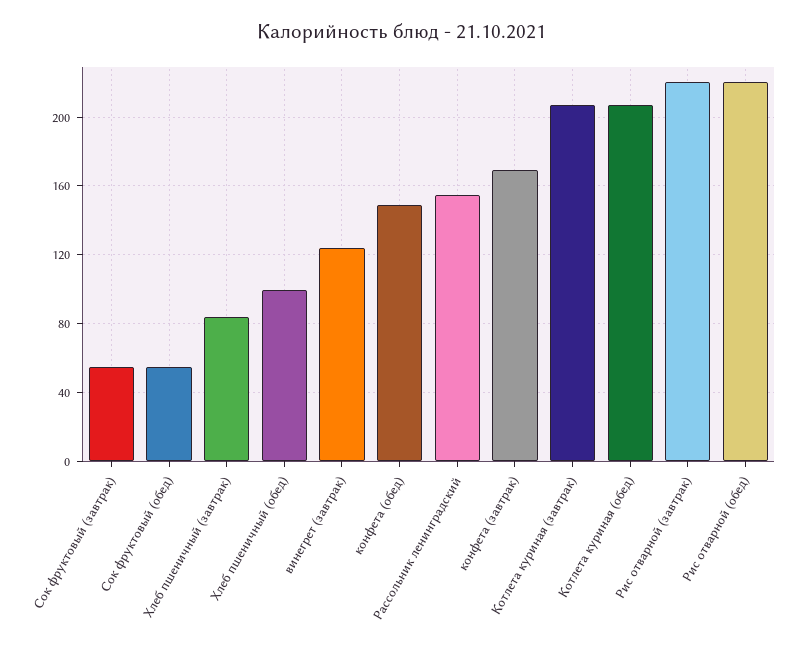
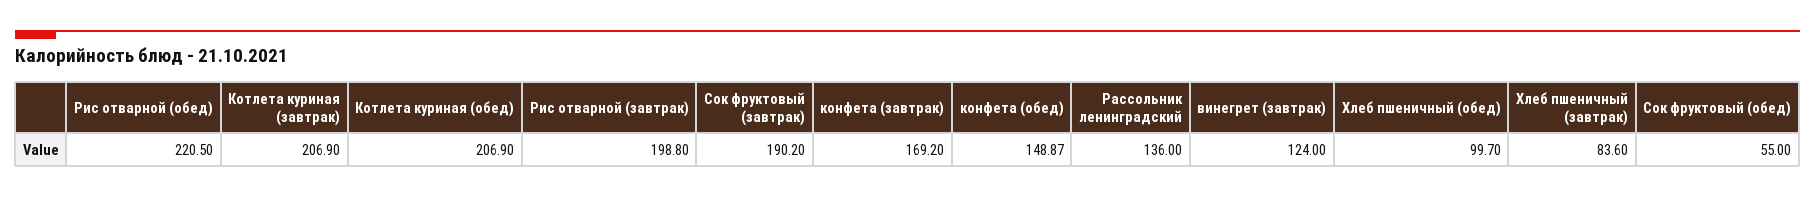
  {
-   "Сок фруктовый (завтрак)": 55,
+   "Сок фруктовый (завтрак)": 190.2,
    "Сок фруктовый (обед)": 55,
    "Хлеб пшеничный (завтрак)": 83.6,
    "Хлеб пшеничный (обед)": 99.7,
    "винегрет (завтрак)": 124,
    "конфета (обед)": 148.87,
-   "Рассольник ленинградский": 155,
+   "Рассольник ленинградский": 136,
    "конфета (завтрак)": 169.2,
    "Котлета куриная (завтрак)": 206.9,
    "Котлета куриная (обед)": 206.9,
-   "Рис отварной (завтрак)": 220,
+   "Рис отварной (завтрак)": 198.8,
    "Рис отварной (обед)": 220.5
  }

